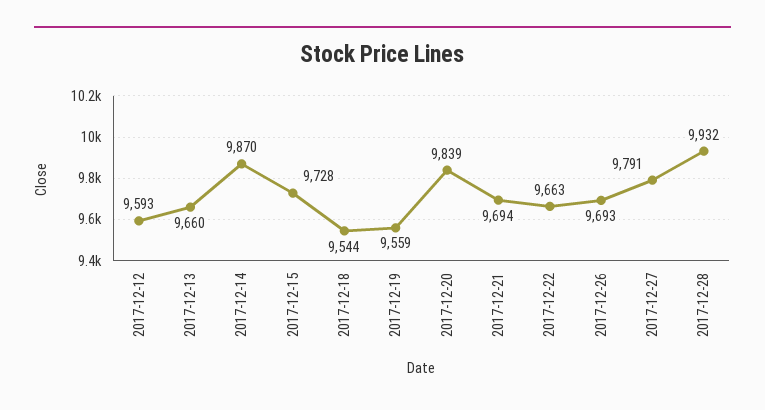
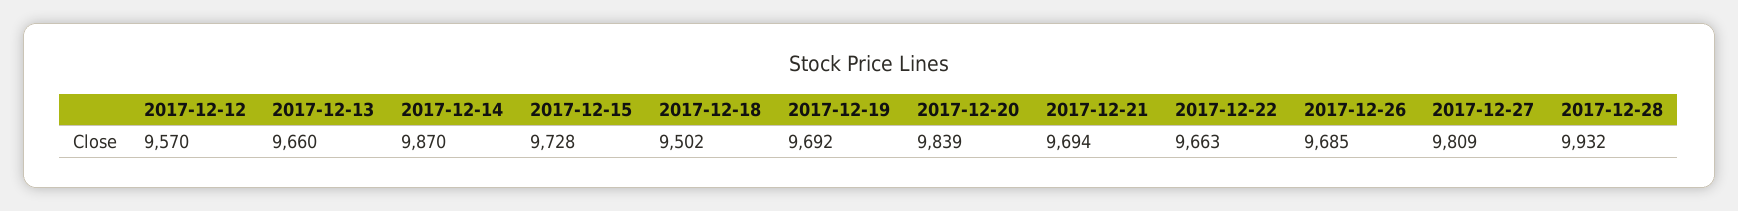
  {
-   "2017-12-12": 9593,
+   "2017-12-12": 9570,
    "2017-12-13": 9660,
    "2017-12-14": 9870,
    "2017-12-15": 9728,
-   "2017-12-18": 9544,
+   "2017-12-18": 9502,
-   "2017-12-19": 9559,
+   "2017-12-19": 9692,
    "2017-12-20": 9839,
    "2017-12-21": 9694,
    "2017-12-22": 9663,
-   "2017-12-26": 9693,
+   "2017-12-26": 9685,
-   "2017-12-27": 9791,
+   "2017-12-27": 9809,
    "2017-12-28": 9932
  }

